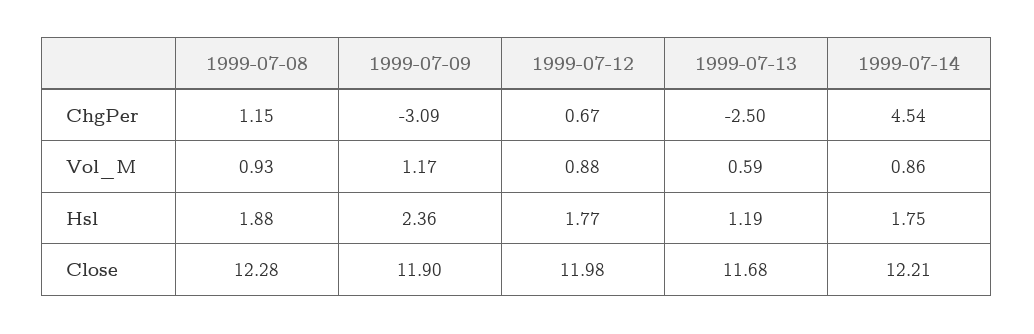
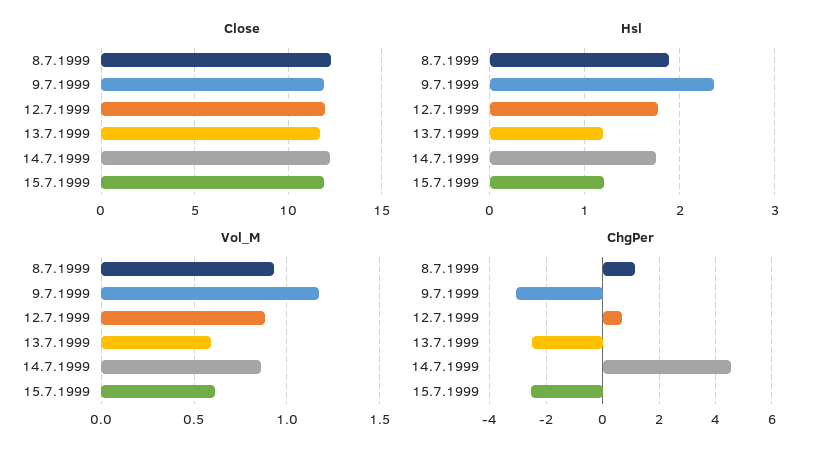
  {
    "ChgPer": {
      "1999-07-08": 1.15,
      "1999-07-09": -3.09,
      "1999-07-12": 0.67,
      "1999-07-13": -2.5,
-     "1999-07-14": 4.54
+     "1999-07-14": 4.54,
+     "15.7.1999": -2.5
    },
    "Vol_M": {
      "1999-07-08": 0.93,
      "1999-07-09": 1.17,
      "1999-07-12": 0.88,
      "1999-07-13": 0.59,
-     "1999-07-14": 0.86
+     "1999-07-14": 0.86,
+     "15.7.1999": 0.6
    },
    "Hsl": {
      "1999-07-08": 1.88,
      "1999-07-09": 2.36,
      "1999-07-12": 1.77,
      "1999-07-13": 1.19,
-     "1999-07-14": 1.75
+     "1999-07-14": 1.75,
+     "15.7.1999": 1.2
    },
    "Close": {
      "1999-07-08": 12.28,
      "1999-07-09": 11.9,
      "1999-07-12": 11.98,
      "1999-07-13": 11.68,
-     "1999-07-14": 12.21
+     "1999-07-14": 12.21,
+     "15.7.1999": 12
    }
  }

